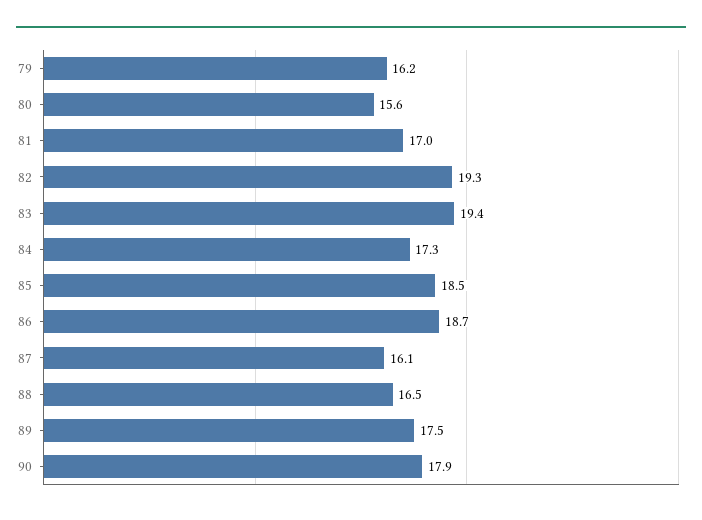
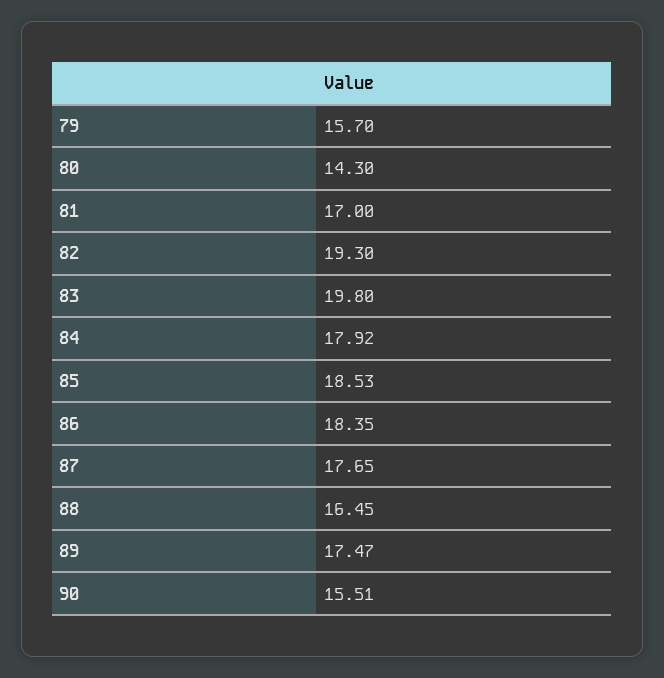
  {
-   "79": 16.2,
+   "79": 15.7,
-   "80": 15.6,
+   "80": 14.3,
    "81": 17,
    "82": 19.3,
-   "83": 19.4,
+   "83": 19.8,
-   "84": 17.3,
+   "84": 17.92,
    "85": 18.53,
-   "86": 18.7,
+   "86": 18.35,
-   "87": 16.1,
+   "87": 17.65,
    "88": 16.45,
    "89": 17.47,
-   "90": 17.9
+   "90": 15.51
  }

